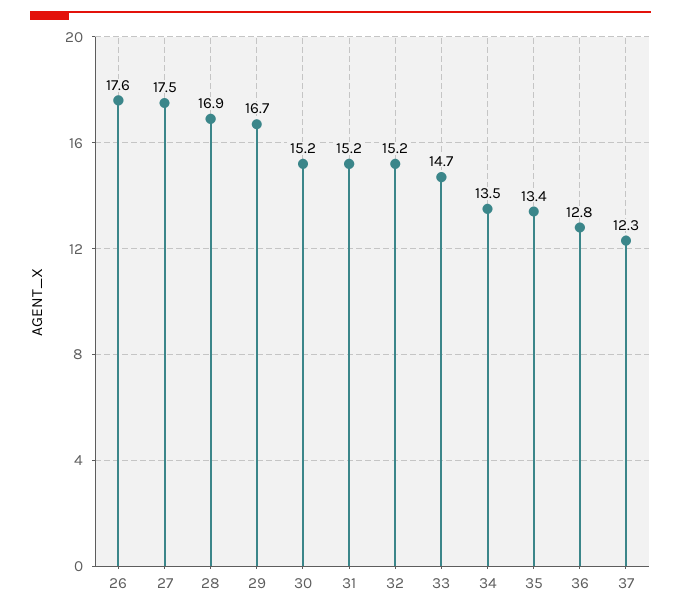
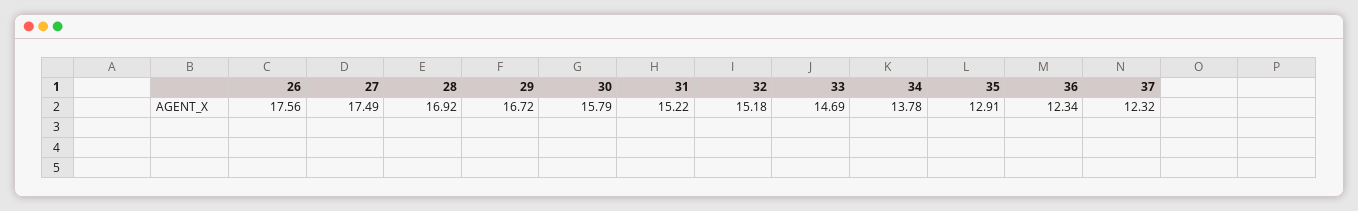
  {
    "26": 17.56,
    "27": 17.49,
    "28": 16.92,
    "29": 16.72,
-   "30": 15.2,
+   "30": 15.79,
    "31": 15.22,
    "32": 15.18,
    "33": 14.69,
-   "34": 13.5,
+   "34": 13.78,
-   "35": 13.4,
+   "35": 12.91,
-   "36": 12.8,
+   "36": 12.34,
    "37": 12.32
  }

